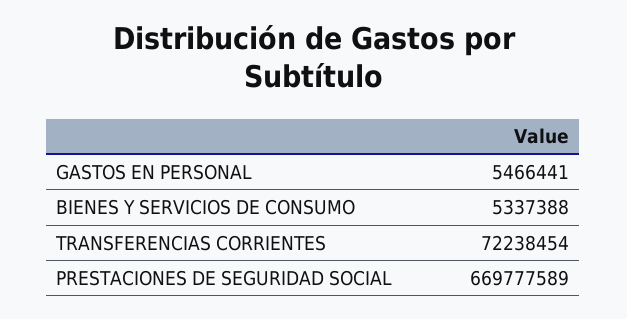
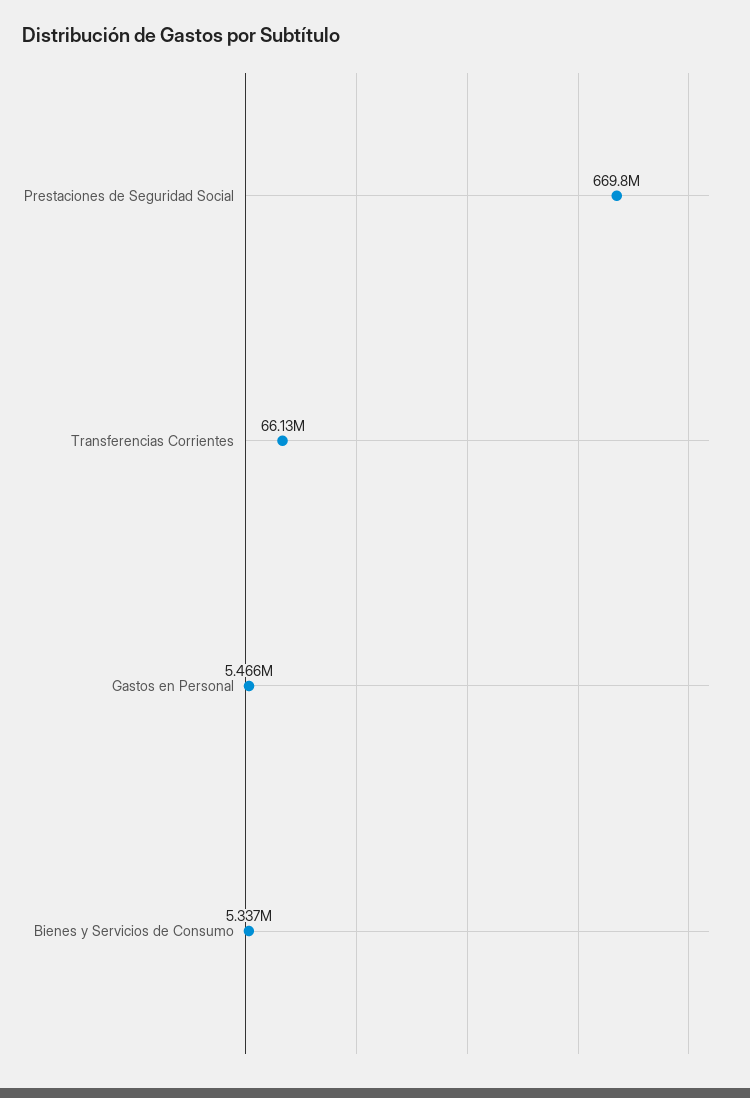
  {
    "GASTOS EN PERSONAL": 5466441,
    "BIENES Y SERVICIOS DE CONSUMO": 5337388,
-   "TRANSFERENCIAS CORRIENTES": 72238454,
+   "TRANSFERENCIAS CORRIENTES": 66130000,
    "PRESTACIONES DE SEGURIDAD SOCIAL": 669777589
  }

